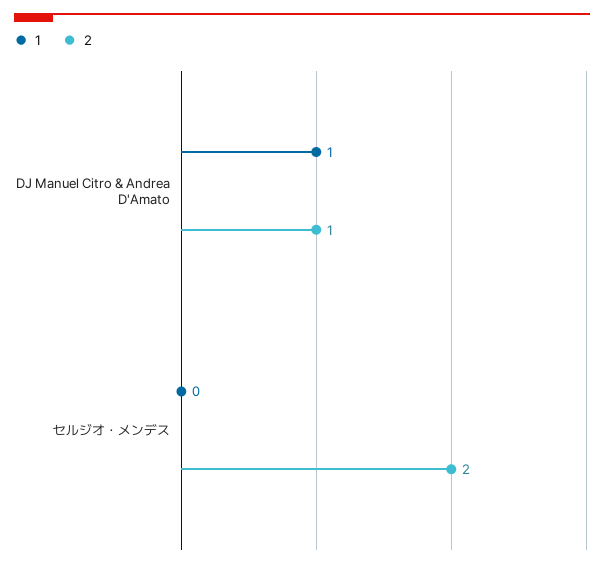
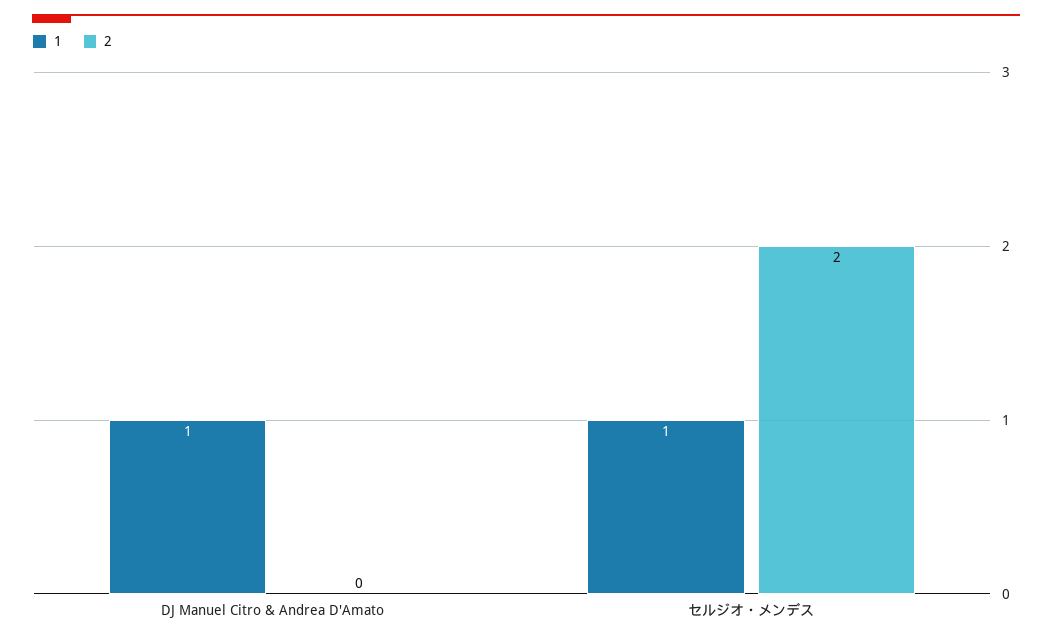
  {
    "1": {
      "DJ Manuel Citro & Andrea D'Amato": 1,
-     "セルジオ・メンデス": 0
+     "セルジオ・メンデス": 1
    },
    "2": {
-     "DJ Manuel Citro & Andrea D'Amato": 1,
+     "DJ Manuel Citro & Andrea D'Amato": 0,
      "セルジオ・メンデス": 2
    }
  }

